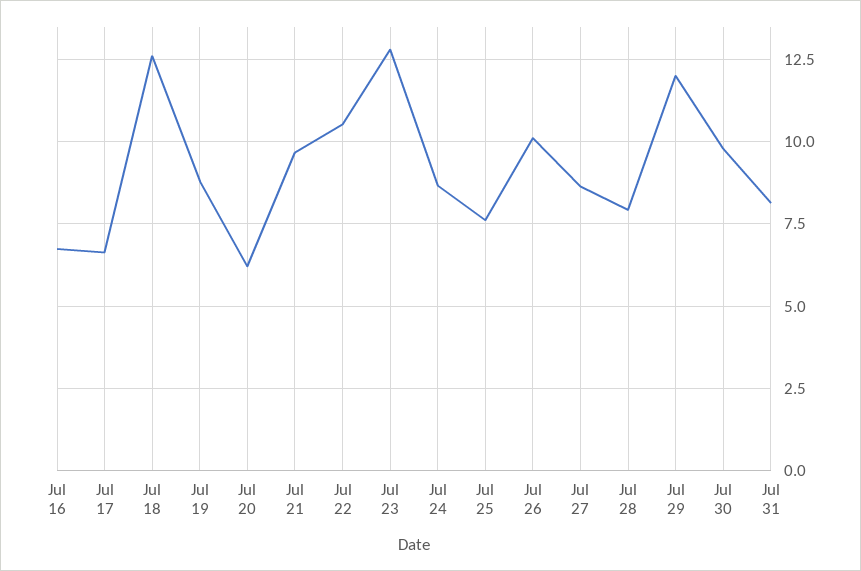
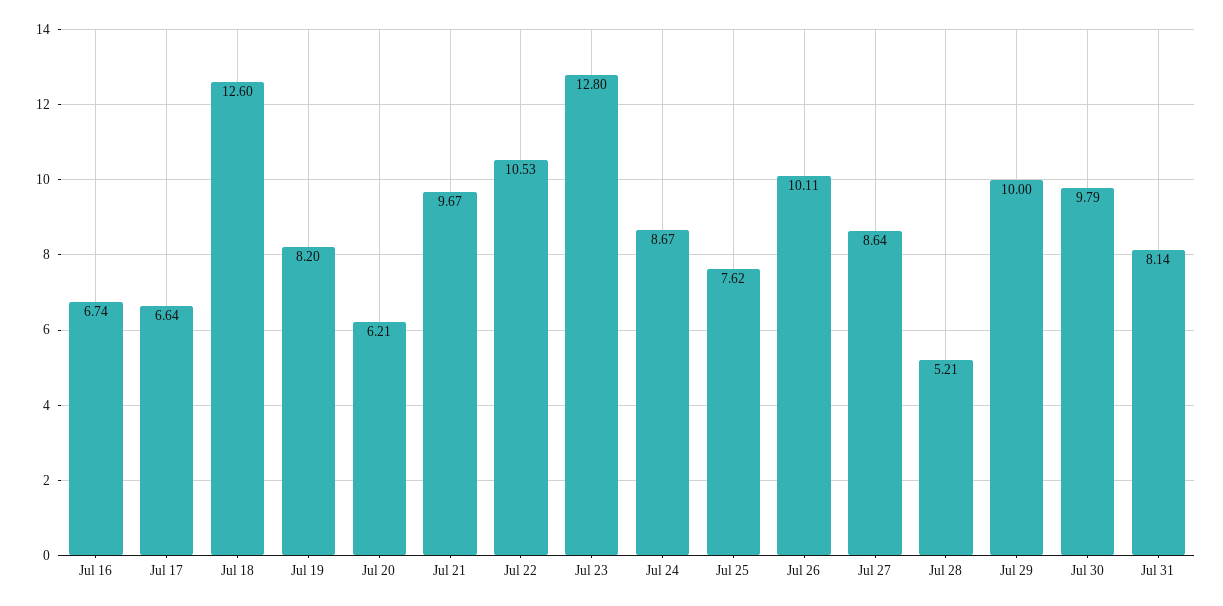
  {
    "Jul 16": 6.74,
    "Jul 17": 6.64,
    "Jul 18": 12.6,
-   "Jul 19": 8.75,
+   "Jul 19": 8.2,
    "Jul 20": 6.21,
    "Jul 21": 9.67,
    "Jul 22": 10.53,
    "Jul 23": 12.8,
    "Jul 24": 8.67,
    "Jul 25": 7.62,
    "Jul 26": 10.11,
    "Jul 27": 8.64,
-   "Jul 28": 8,
+   "Jul 28": 5.21,
-   "Jul 29": 12,
+   "Jul 29": 10,
    "Jul 30": 9.79,
    "Jul 31": 8.14
  }

